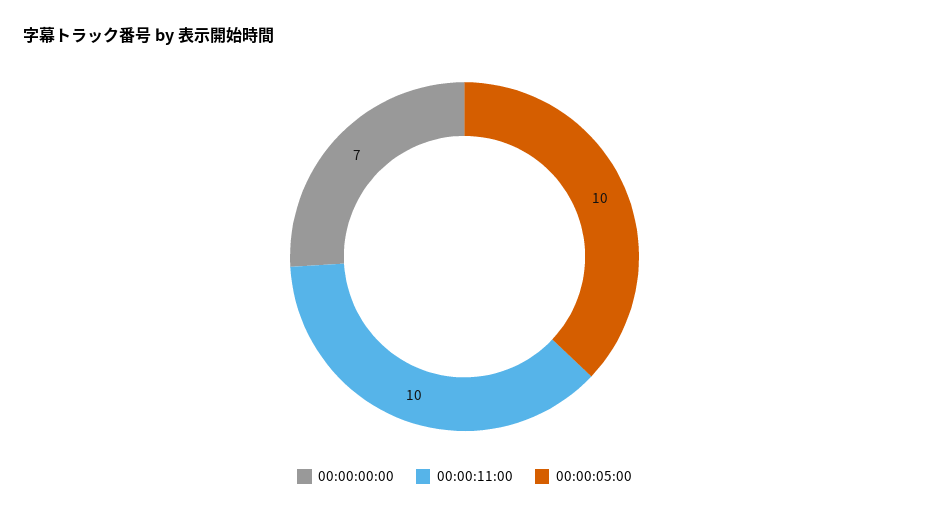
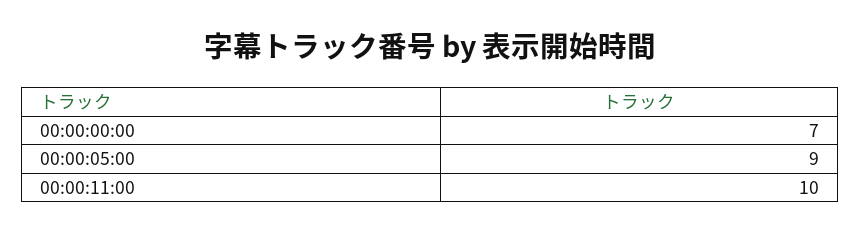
  {
    "00:00:00:00": 7,
    "00:00:11:00": 10,
-   "00:00:05:00": 10
+   "00:00:05:00": 9
  }

